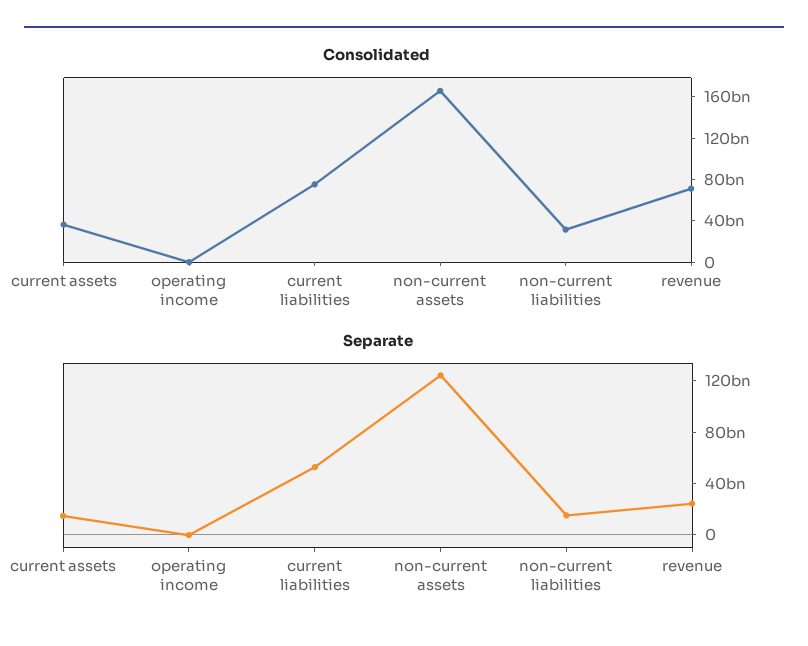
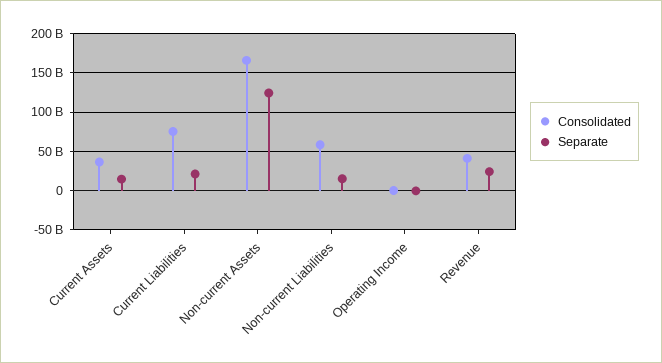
  {
    "Consolidated": {
      "current assets": 40000000000,
      "operating income": 0,
      "current liabilities": 80000000000,
      "non-current assets": 170000000000,
-     "non-current liabilities": 30000000000,
+     "non-current liabilities": 60000000000,
-     "revenue": 70000000000
+     "revenue": 40000000000
    },
    "Separate": {
      "current assets": 10000000000,
      "operating income": 0,
-     "current liabilities": 50000000000,
+     "current liabilities": 20000000000,
      "non-current assets": 120000000000,
      "non-current liabilities": 20000000000,
      "revenue": 20000000000
    }
  }

